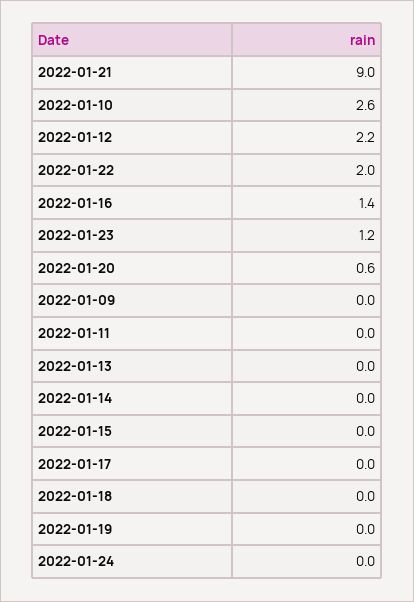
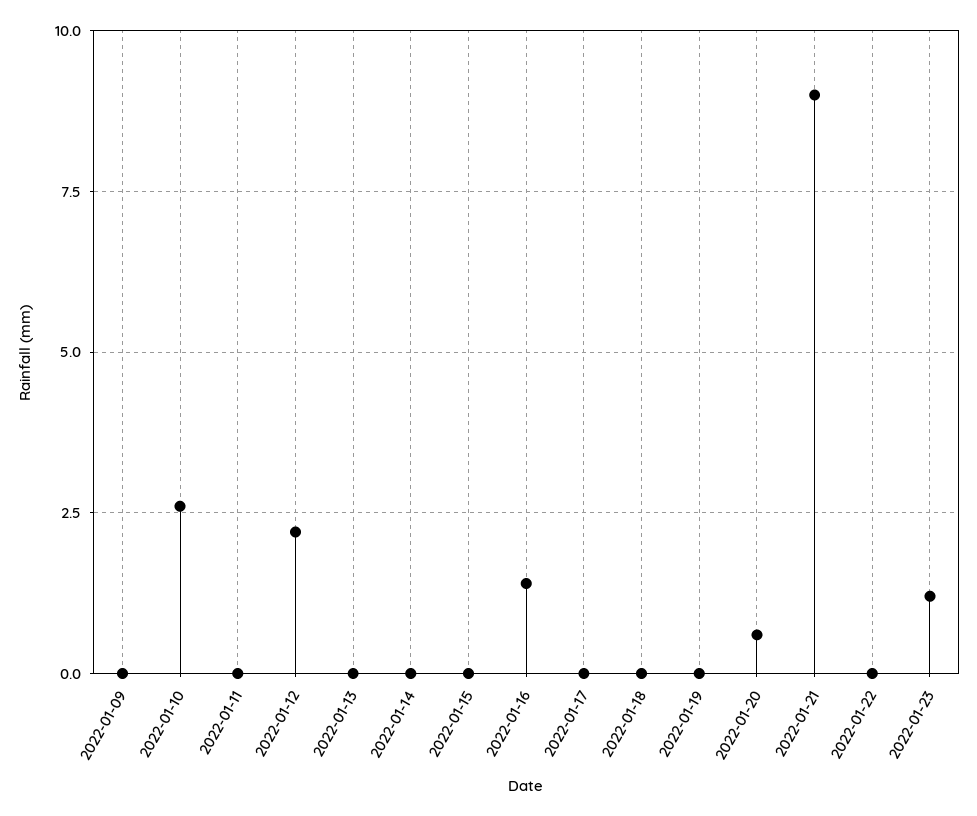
  {
    "2022-01-21": 9,
    "2022-01-10": 2.6,
    "2022-01-12": 2.2,
-   "2022-01-22": 2,
+   "2022-01-22": 0,
    "2022-01-16": 1.4,
    "2022-01-23": 1.2,
    "2022-01-20": 0.6,
    "2022-01-09": 0,
    "2022-01-11": 0,
    "2022-01-13": 0,
    "2022-01-14": 0,
    "2022-01-15": 0,
    "2022-01-17": 0,
    "2022-01-18": 0,
-   "2022-01-19": 0,
+   "2022-01-19": 0
-   "2022-01-24": 0
  }

